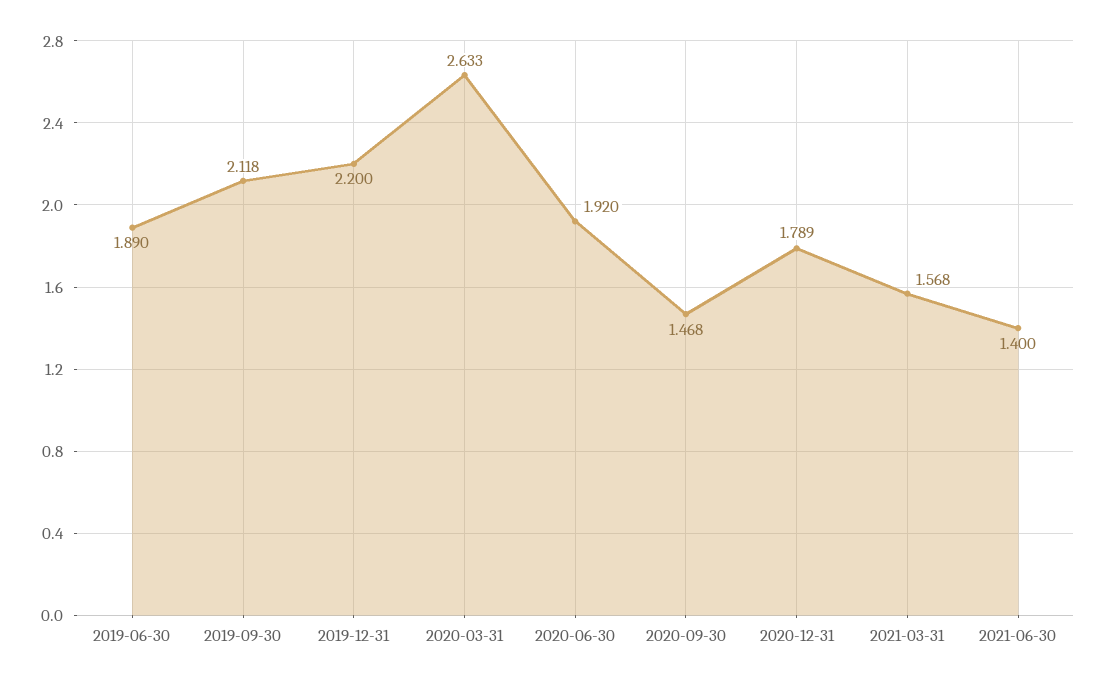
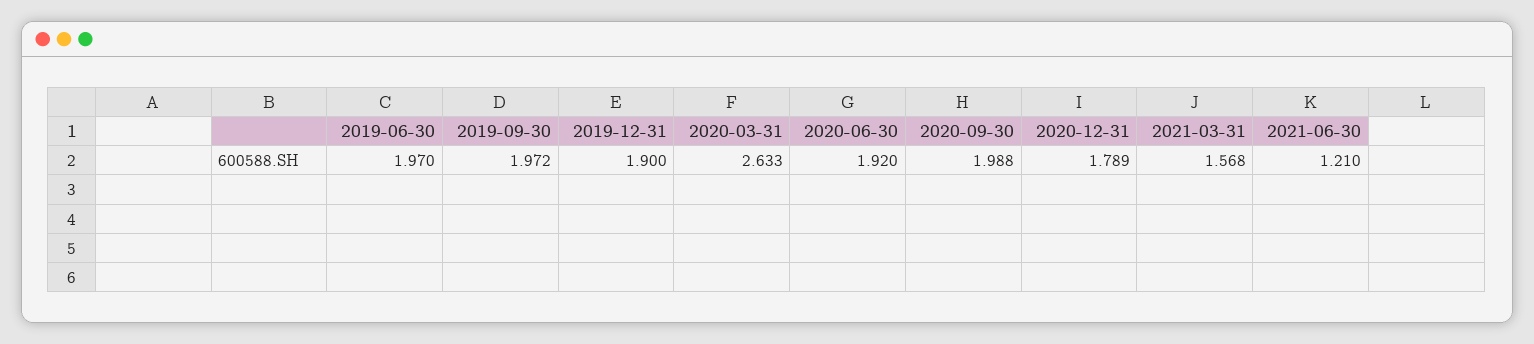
  {
-   "2019-06-30": 1.89,
+   "2019-06-30": 1.97,
-   "2019-09-30": 2.118,
+   "2019-09-30": 1.972,
-   "2019-12-31": 2.2,
+   "2019-12-31": 1.9,
    "2020-03-31": 2.633,
    "2020-06-30": 1.92,
-   "2020-09-30": 1.468,
+   "2020-09-30": 1.988,
    "2020-12-31": 1.789,
    "2021-03-31": 1.568,
-   "2021-06-30": 1.4
+   "2021-06-30": 1.21
  }

